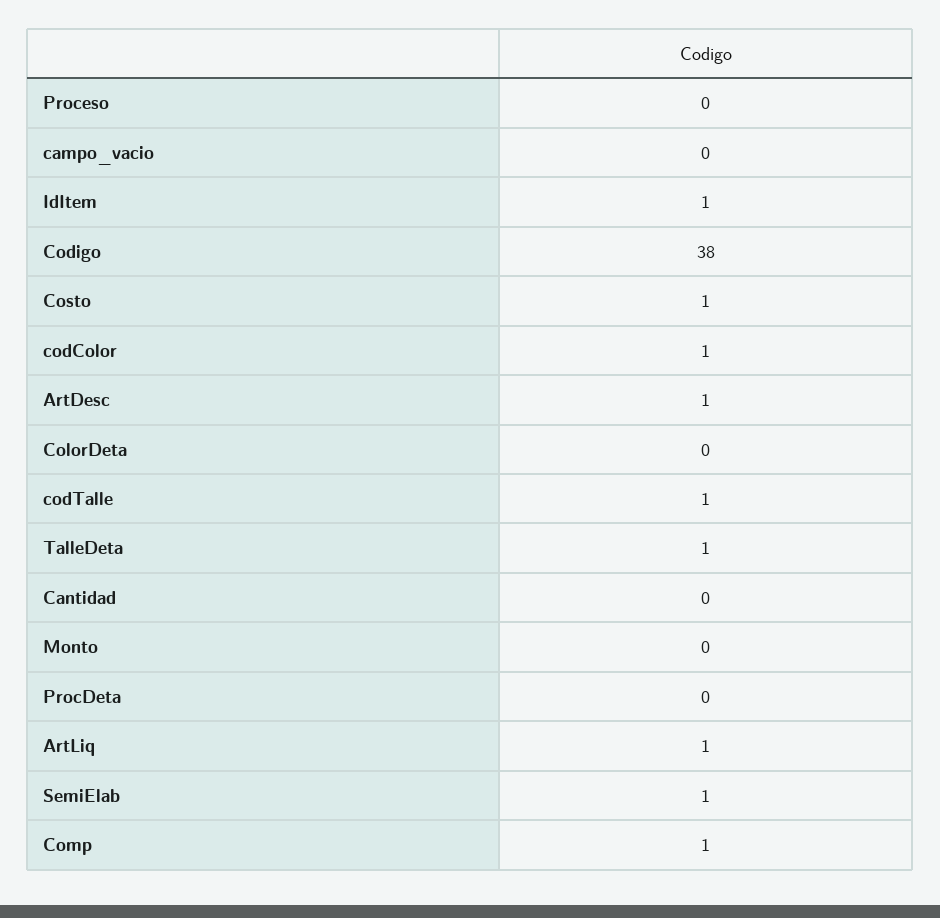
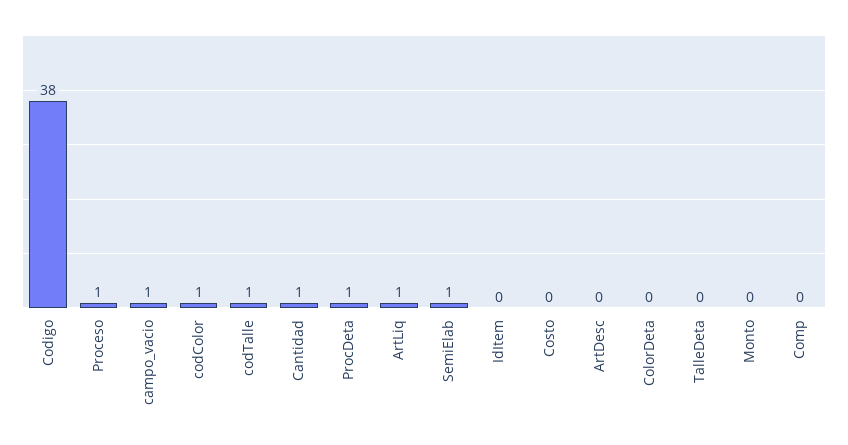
  {
-   "Proceso": 0,
+   "Proceso": 1,
-   "campo_vacio": 0,
+   "campo_vacio": 1,
-   "IdItem": 1,
+   "IdItem": 0,
    "Codigo": 38,
-   "Costo": 1,
+   "Costo": 0,
    "codColor": 1,
-   "ArtDesc": 1,
+   "ArtDesc": 0,
    "ColorDeta": 0,
    "codTalle": 1,
-   "TalleDeta": 1,
+   "TalleDeta": 0,
-   "Cantidad": 0,
+   "Cantidad": 1,
    "Monto": 0,
-   "ProcDeta": 0,
+   "ProcDeta": 1,
    "ArtLiq": 1,
    "SemiElab": 1,
-   "Comp": 1
+   "Comp": 0
  }

